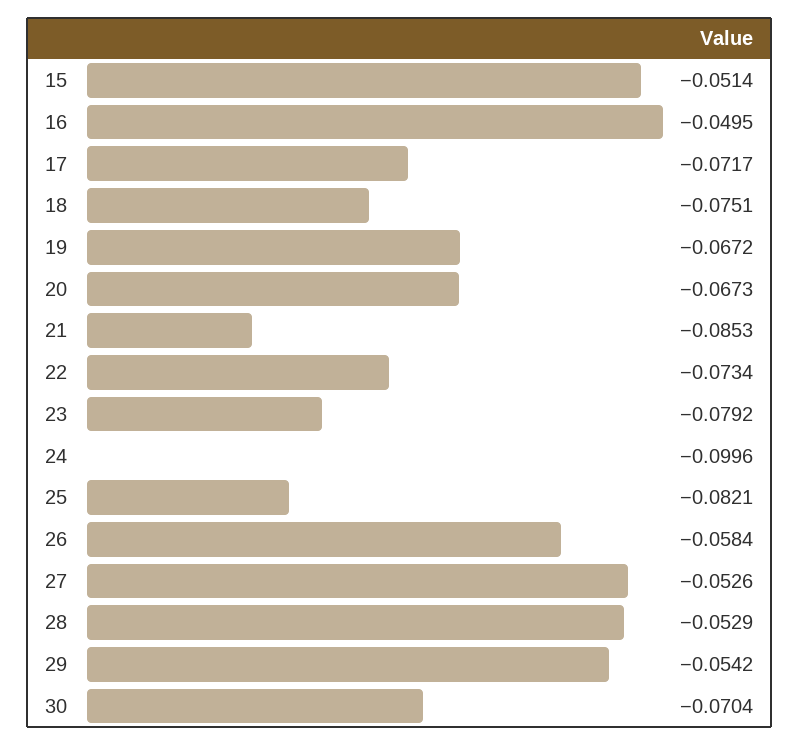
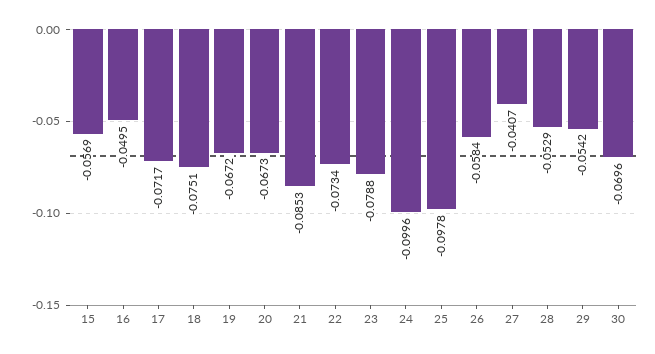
  {
-   "15": -0.0514,
+   "15": -0.0569,
    "16": -0.0495,
    "17": -0.0717,
    "18": -0.0751,
    "19": -0.0672,
    "20": -0.0673,
    "21": -0.0853,
    "22": -0.0734,
-   "23": -0.0792,
+   "23": -0.0788,
    "24": -0.0996,
-   "25": -0.0821,
+   "25": -0.0978,
    "26": -0.0584,
-   "27": -0.0526,
+   "27": -0.0407,
    "28": -0.0529,
    "29": -0.0542,
-   "30": -0.0704
+   "30": -0.0696
  }

